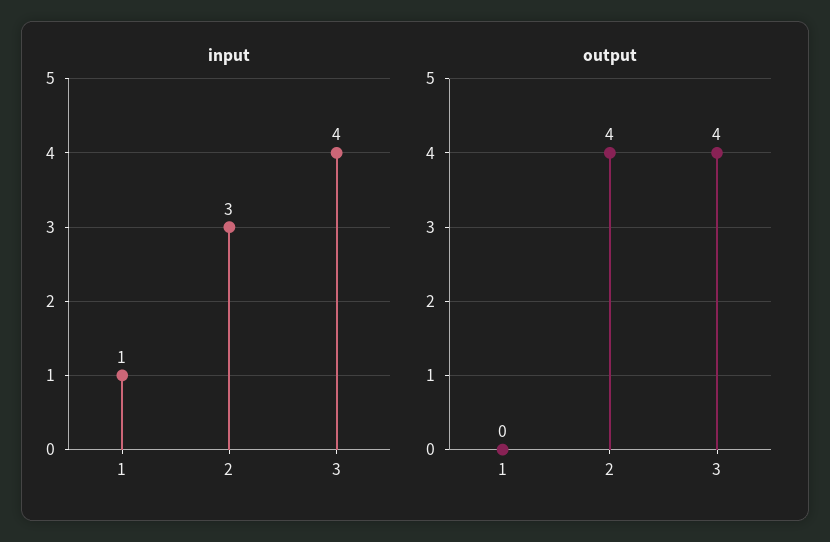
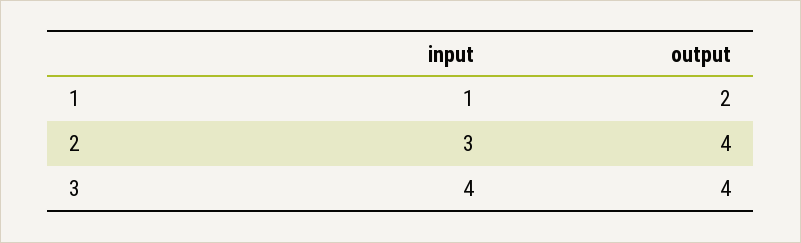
  {
    "input": {
      "1": 1,
      "2": 3,
      "3": 4
    },
    "output": {
-     "1": 0,
+     "1": 2,
      "2": 4,
      "3": 4
    }
  }

